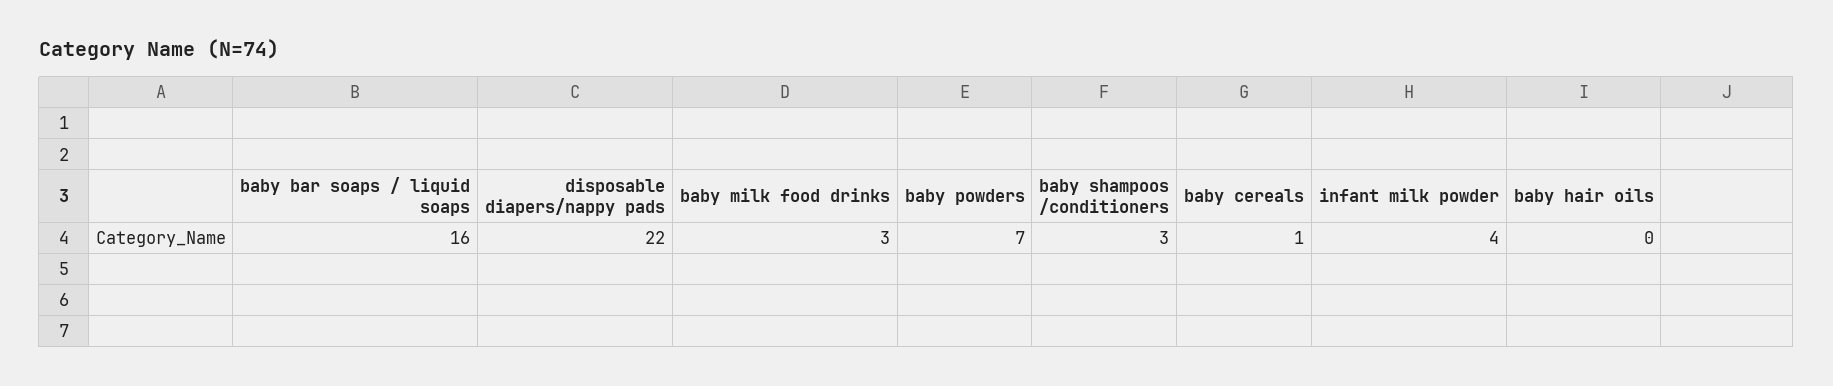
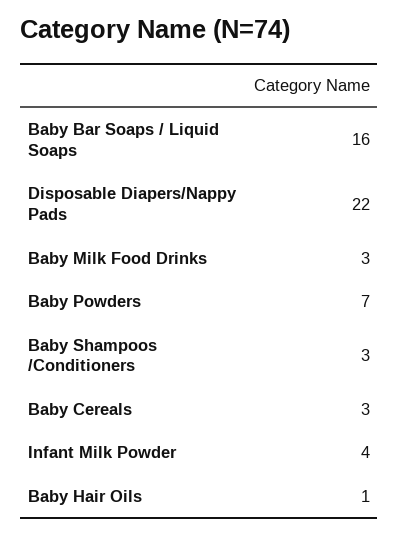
  {
    "baby bar soaps / liquid soaps": 16,
    "disposable diapers/nappy pads": 22,
    "baby milk food drinks": 3,
    "baby powders": 7,
    "baby shampoos /conditioners": 3,
-   "baby cereals": 1,
+   "baby cereals": 3,
    "infant milk powder": 4,
-   "baby hair oils": 0
+   "baby hair oils": 1
  }

